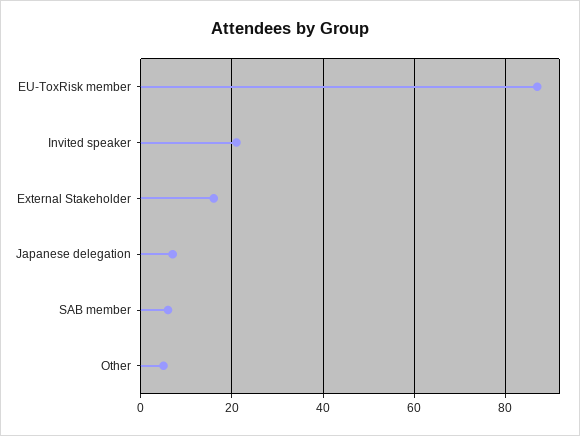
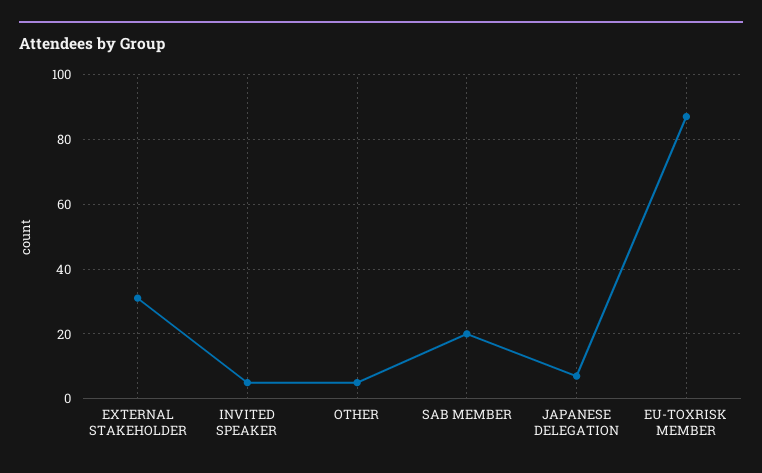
  {
    "EU-ToxRisk member": 85,
-   "Invited speaker": 20,
+   "Invited speaker": 5,
-   "External Stakeholder": 15,
+   "External Stakeholder": 30,
    "Japanese delegation": 5,
-   "SAB member": 5,
+   "SAB member": 20,
    "Other": 5
  }

